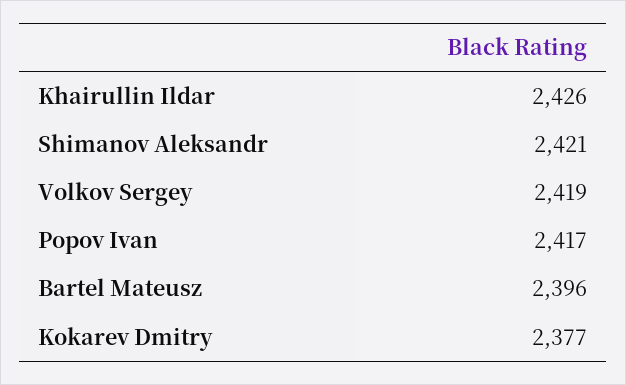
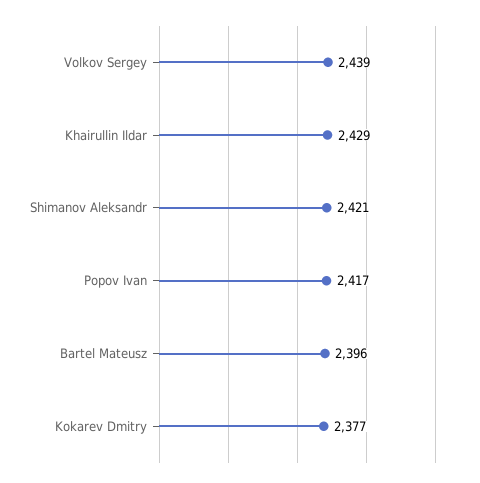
  {
-   "Khairullin Ildar": 2426,
+   "Khairullin Ildar": 2429,
    "Shimanov Aleksandr": 2421,
-   "Volkov Sergey": 2419,
+   "Volkov Sergey": 2439,
    "Popov Ivan": 2417,
    "Bartel Mateusz": 2396,
    "Kokarev Dmitry": 2377
  }

